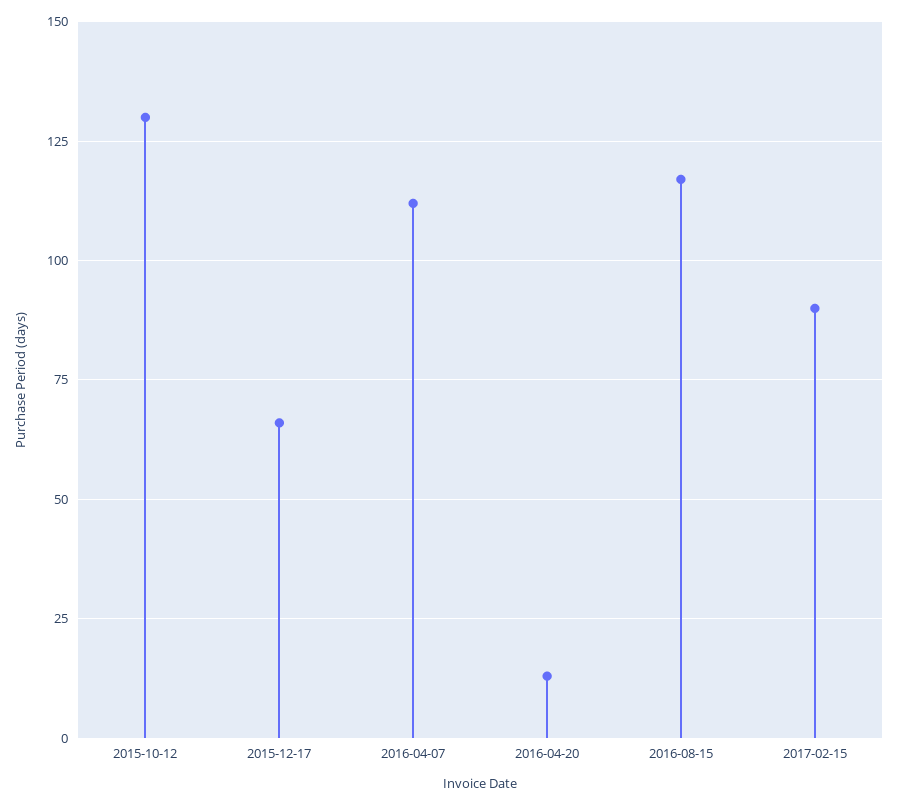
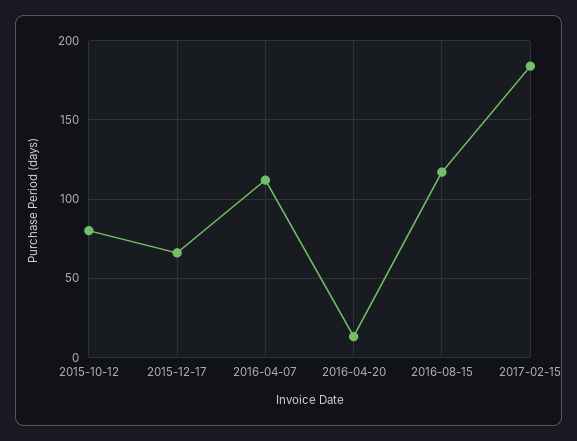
  {
-   "2015-10-12": 130,
+   "2015-10-12": 80,
    "2015-12-17": 65,
    "2016-04-07": 110,
    "2016-04-20": 15,
    "2016-08-15": 115,
-   "2017-02-15": 90
+   "2017-02-15": 185
  }

